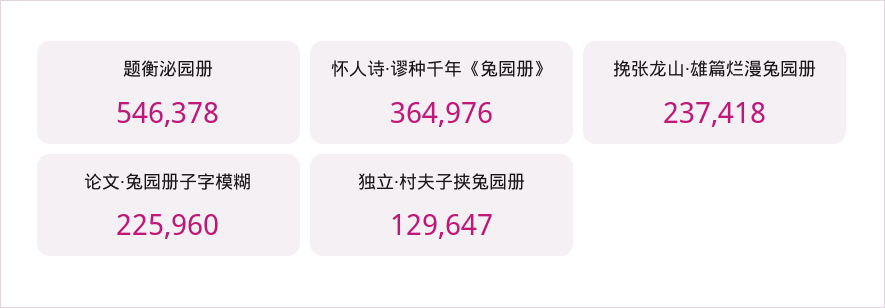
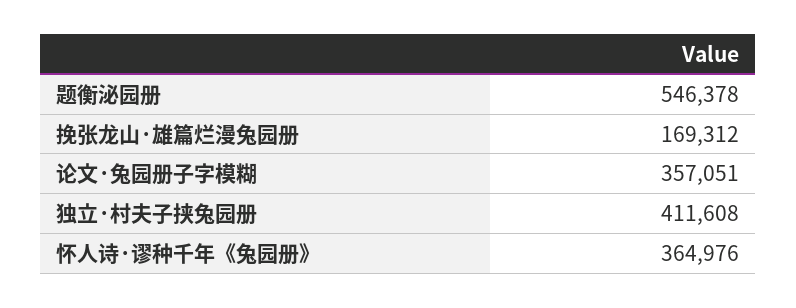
  {
    "题衡泌园册": 546378,
    "怀人诗·谬种千年《兔园册》": 364976,
-   "挽张龙山·雄篇烂漫兔园册": 237418,
+   "挽张龙山·雄篇烂漫兔园册": 169312,
-   "论文·兔园册子字模糊": 225960,
+   "论文·兔园册子字模糊": 357051,
-   "独立·村夫子挟兔园册": 129647
+   "独立·村夫子挟兔园册": 411608
  }

